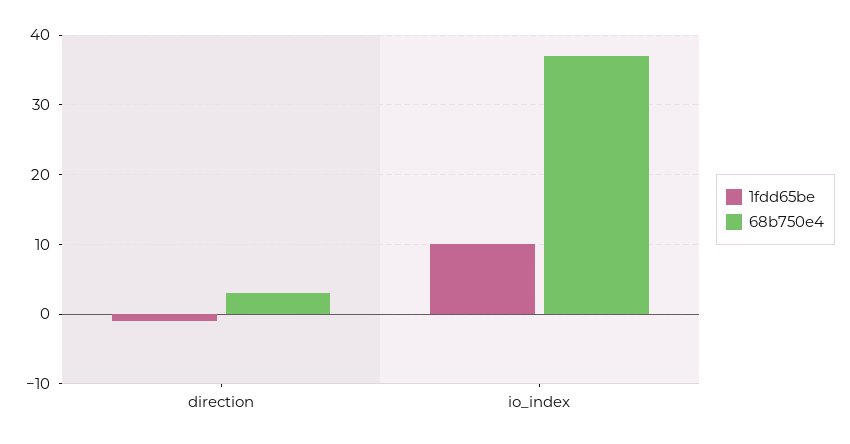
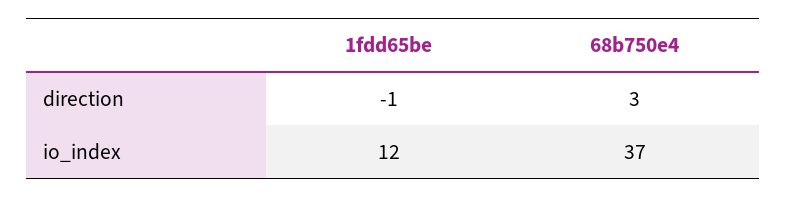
  {
    "1fdd65be": {
      "direction": -1,
-     "io_index": 10
+     "io_index": 12
    },
    "68b750e4": {
      "direction": 3,
      "io_index": 37
    }
  }

